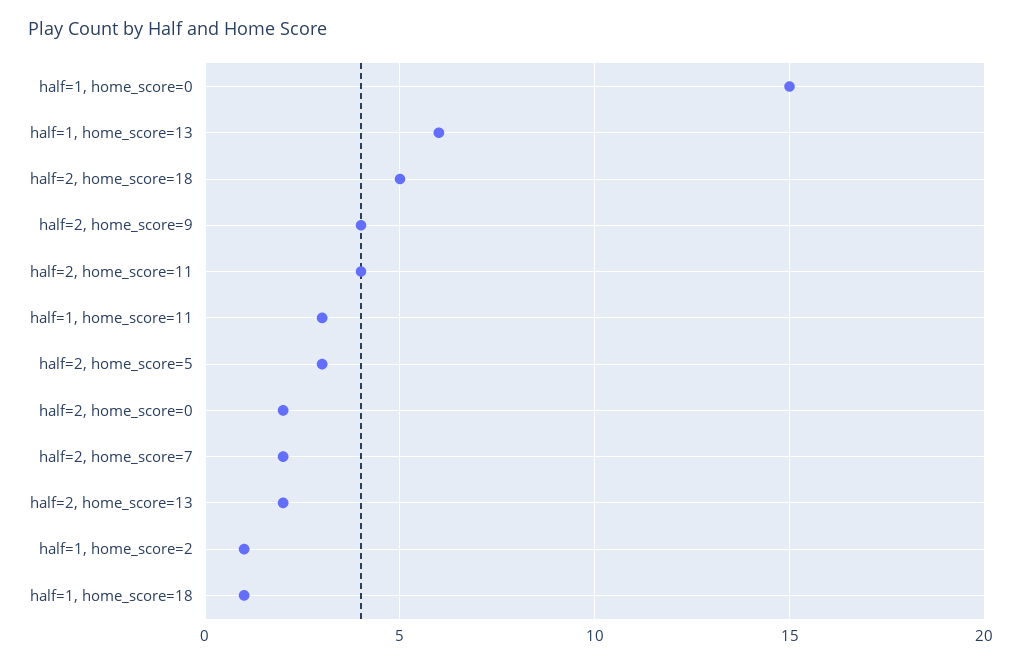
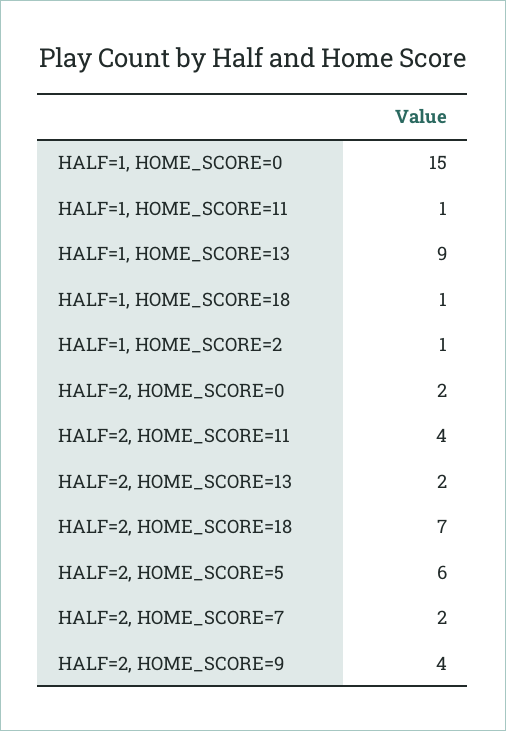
  {
    "half=1, home_score=0": 15,
-   "half=1, home_score=13": 6,
+   "half=1, home_score=13": 9,
-   "half=2, home_score=18": 5,
+   "half=2, home_score=18": 7,
    "half=2, home_score=9": 4,
    "half=2, home_score=11": 4,
-   "half=1, home_score=11": 3,
+   "half=1, home_score=11": 1,
-   "half=2, home_score=5": 3,
+   "half=2, home_score=5": 6,
    "half=2, home_score=0": 2,
    "half=2, home_score=7": 2,
    "half=2, home_score=13": 2,
    "half=1, home_score=2": 1,
    "half=1, home_score=18": 1
  }

